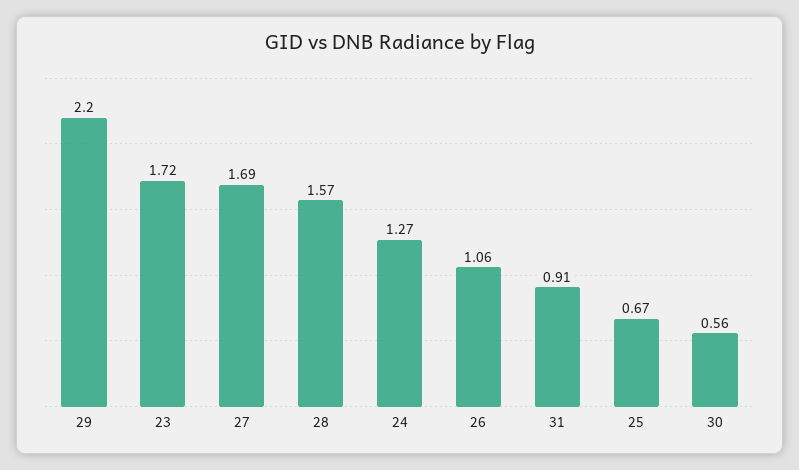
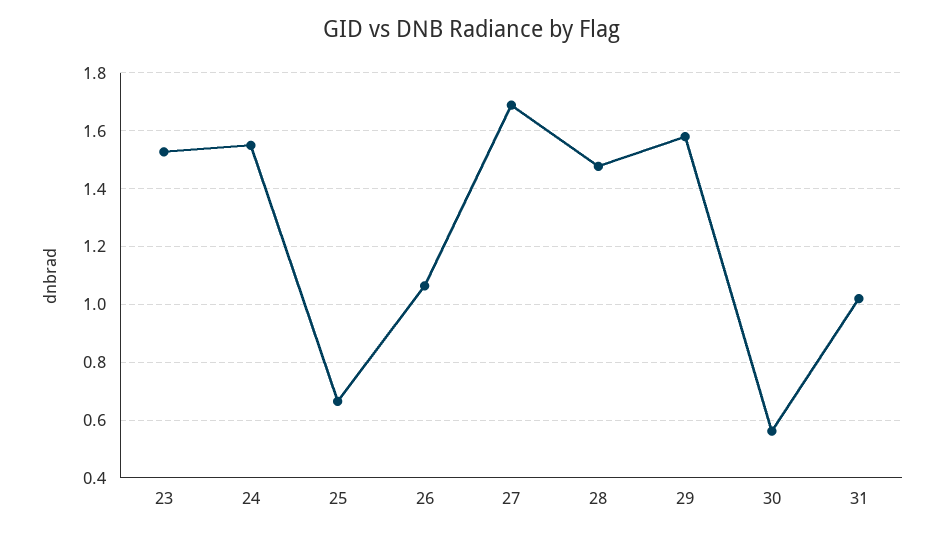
  {
-   "29": 2.2,
+   "29": 1.575,
-   "23": 1.72,
+   "23": 1.525,
    "27": 1.69,
-   "28": 1.57,
+   "28": 1.475,
-   "24": 1.27,
+   "24": 1.55,
    "26": 1.06,
-   "31": 0.91,
+   "31": 1.025,
    "25": 0.67,
    "30": 0.56
  }

